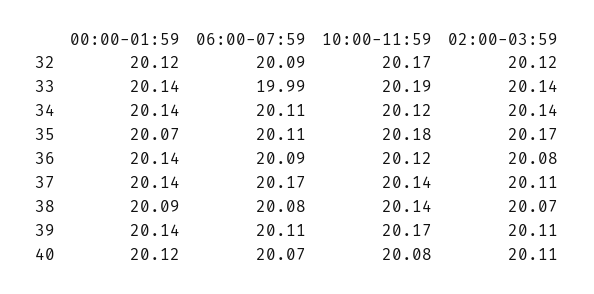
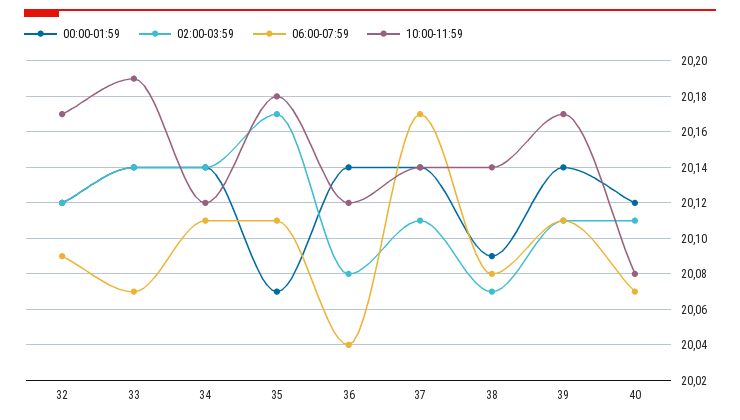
  {
    "00:00-01:59": {
      "32": 20.12,
      "33": 20.14,
      "34": 20.14,
      "35": 20.07,
      "36": 20.14,
      "37": 20.14,
      "38": 20.09,
      "39": 20.14,
      "40": 20.12
    },
    "06:00-07:59": {
      "32": 20.09,
-     "33": 19.99,
+     "33": 20.07,
      "34": 20.11,
      "35": 20.11,
-     "36": 20.09,
+     "36": 20.04,
      "37": 20.17,
      "38": 20.08,
      "39": 20.11,
      "40": 20.07
    },
    "10:00-11:59": {
      "32": 20.17,
      "33": 20.19,
      "34": 20.12,
      "35": 20.18,
      "36": 20.12,
      "37": 20.14,
      "38": 20.14,
      "39": 20.17,
      "40": 20.08
    },
    "02:00-03:59": {
      "32": 20.12,
      "33": 20.14,
      "34": 20.14,
      "35": 20.17,
      "36": 20.08,
      "37": 20.11,
      "38": 20.07,
      "39": 20.11,
      "40": 20.11
    }
  }

